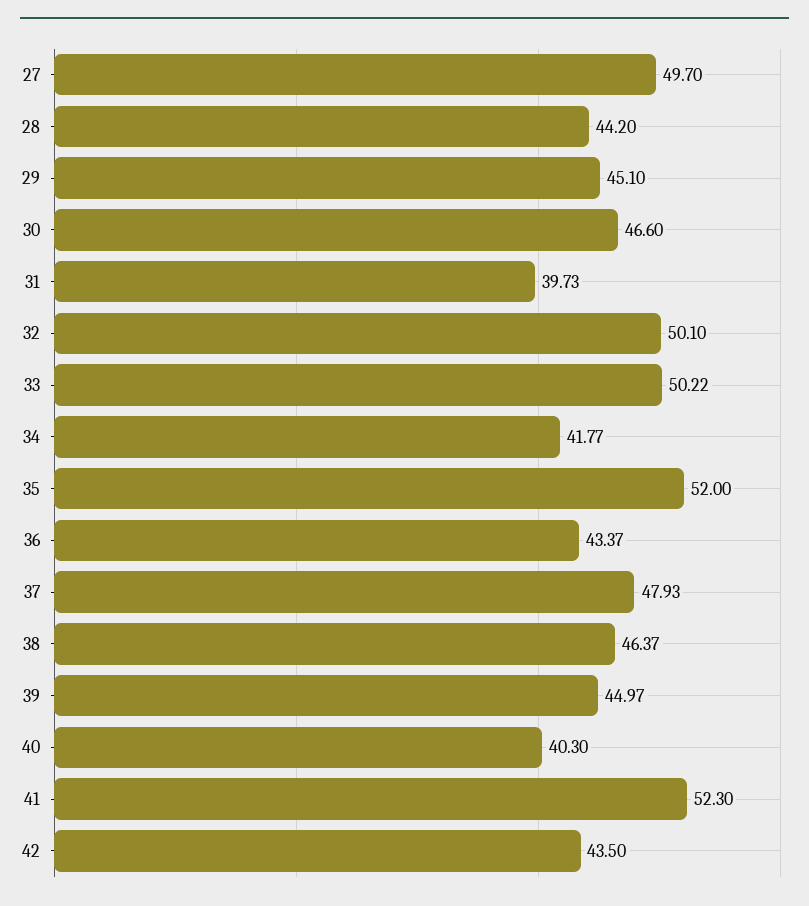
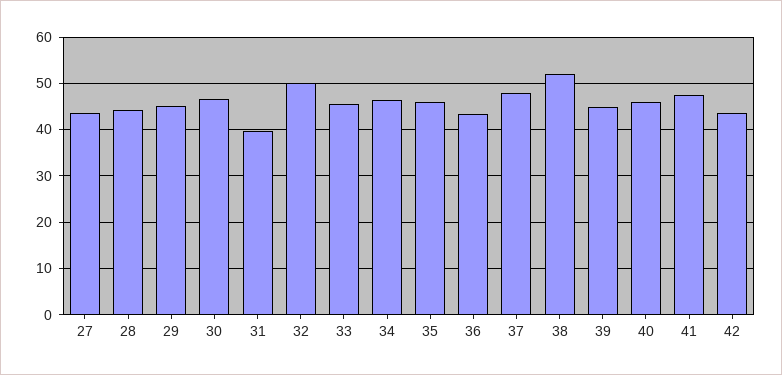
  {
-   "27": 49.7,
+   "27": 44,
    "28": 44.2,
    "29": 45.1,
    "30": 46.6,
    "31": 39.73,
    "32": 50.1,
-   "33": 50.22,
+   "33": 46,
-   "34": 41.77,
+   "34": 46,
-   "35": 52,
+   "35": 46,
    "36": 43.37,
    "37": 47.93,
-   "38": 46.37,
+   "38": 52,
    "39": 44.97,
-   "40": 40.3,
+   "40": 46,
-   "41": 52.3,
+   "41": 48,
    "42": 43.5
  }

